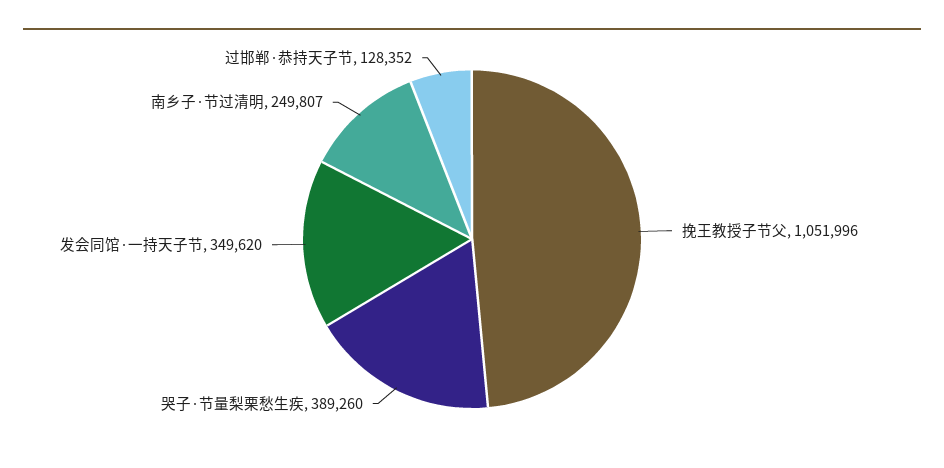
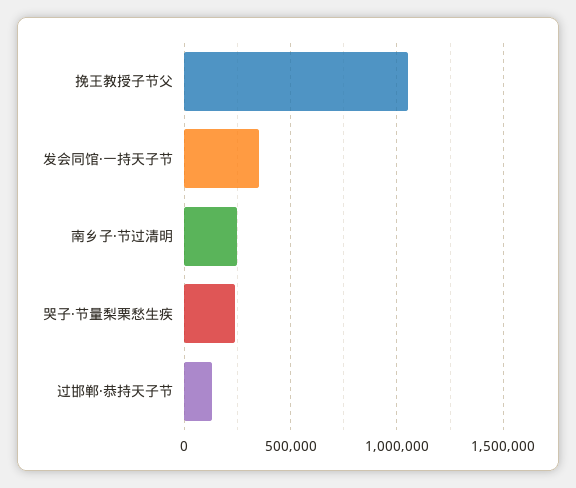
  {
    "挽王教授子节父": 1051996,
-   "哭子·节量梨栗愁生疾": 389260,
+   "哭子·节量梨栗愁生疾": 250000,
    "发会同馆·一持天子节": 349620,
    "南乡子·节过清明": 249807,
    "过邯郸·恭持天子节": 128352
  }

